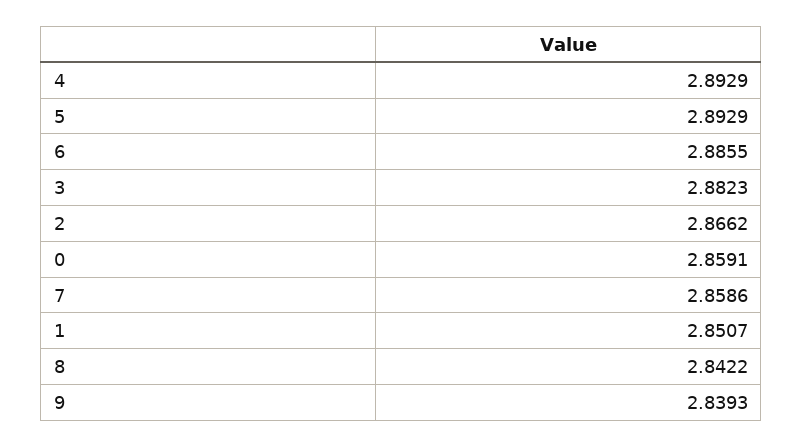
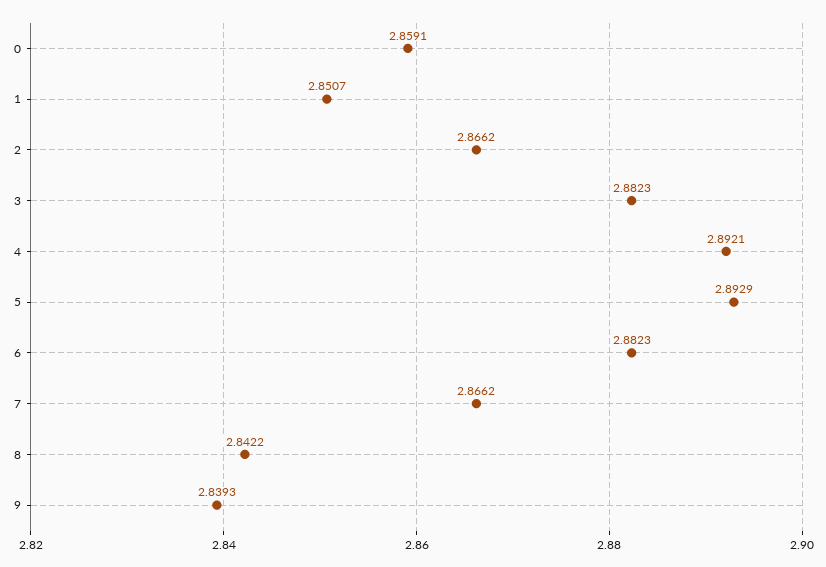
  {
-   "4": 2.8929,
+   "4": 2.8921,
    "5": 2.8929,
-   "6": 2.8855,
+   "6": 2.8823,
    "3": 2.8823,
    "2": 2.8662,
    "0": 2.8591,
-   "7": 2.8586,
+   "7": 2.8662,
    "1": 2.8507,
    "8": 2.8422,
    "9": 2.8393
  }

